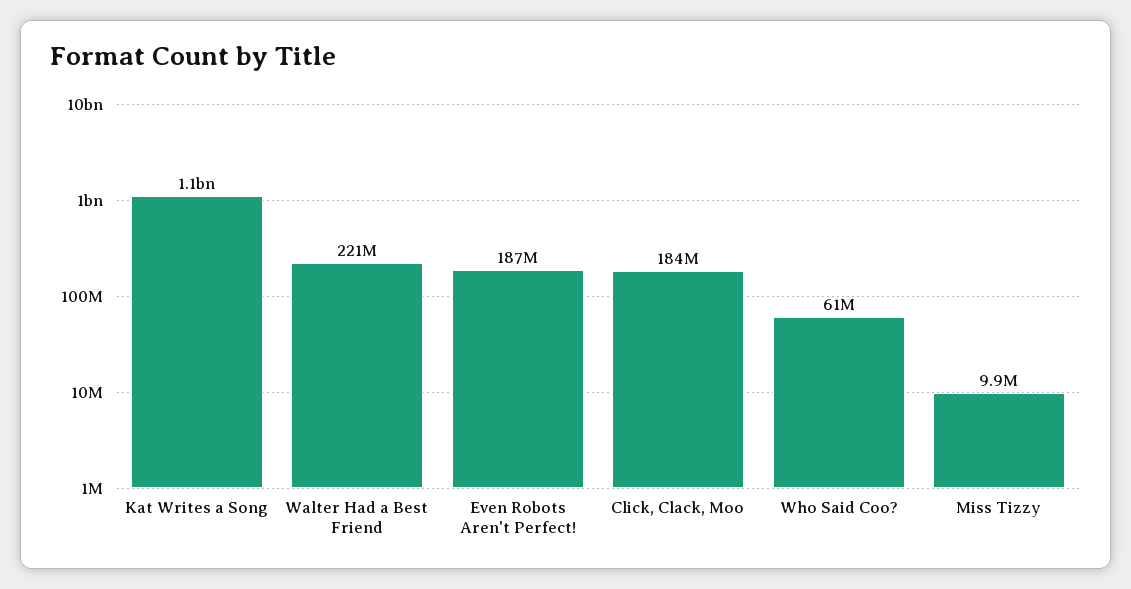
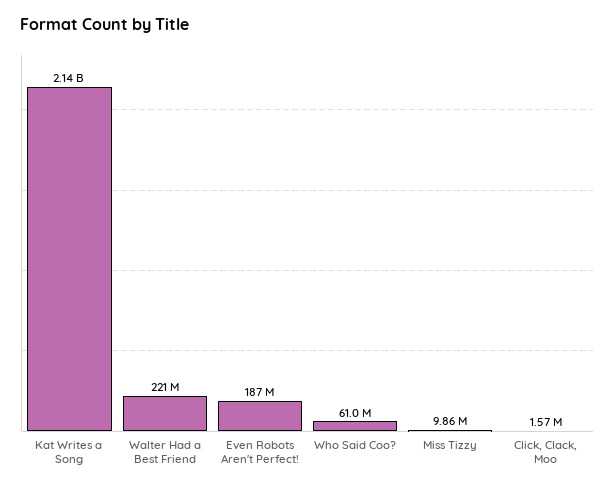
  {
-   "Kat Writes a Song": 1100000000,
+   "Kat Writes a Song": 2140000000,
    "Walter Had a Best Friend": 221000000,
    "Even Robots Aren't Perfect!": 187000000,
-   "Click, Clack, Moo": 184000000,
+   "Click, Clack, Moo": 1570000,
    "Who Said Coo?": 61000000,
    "Miss Tizzy": 9860000
  }

